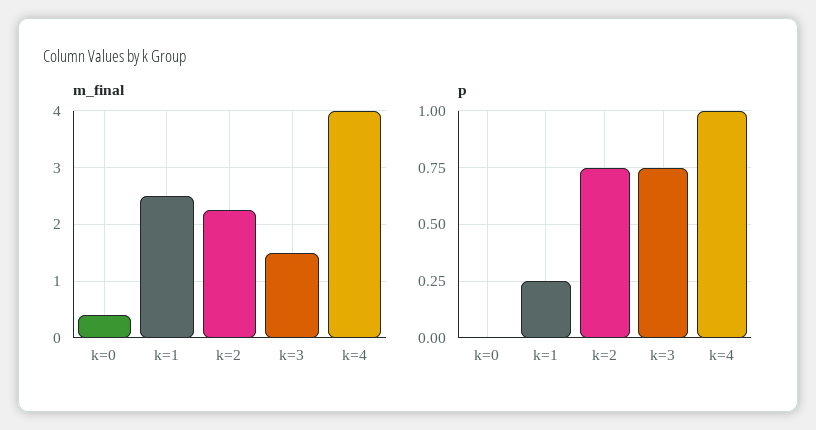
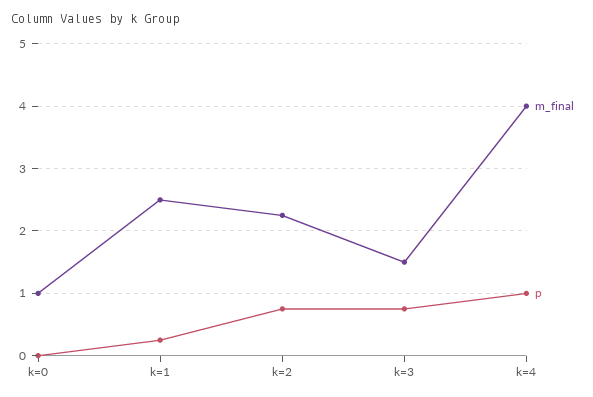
  {
    "m_final": {
-     "k=0": 0.4,
+     "k=0": 1,
      "k=1": 2.5,
      "k=2": 2.3,
      "k=3": 1.5,
      "k=4": 4
    },
    "p": {
      "k=0": 0,
      "k=1": 0.25,
      "k=2": 0.75,
      "k=3": 0.75,
      "k=4": 1
    }
  }

